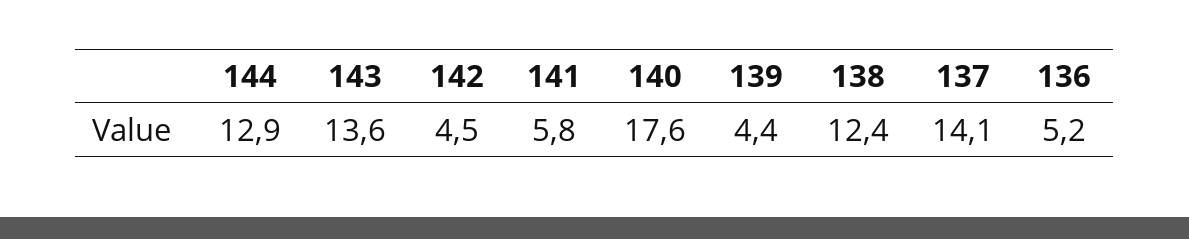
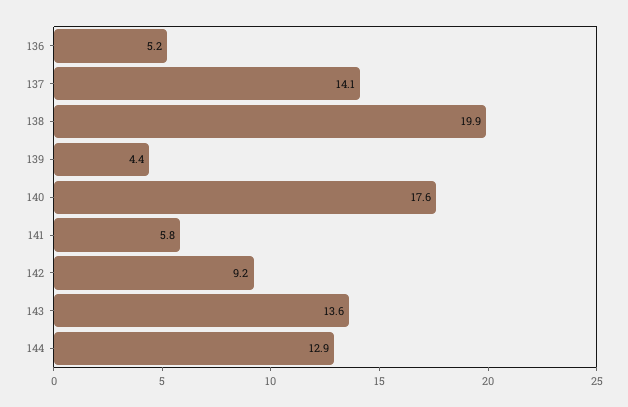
  {
    "144": 12.9,
    "143": 13.6,
-   "142": 4.5,
+   "142": 9.2,
    "141": 5.8,
    "140": 17.6,
    "139": 4.4,
-   "138": 12.4,
+   "138": 19.9,
    "137": 14.1,
    "136": 5.2
  }

